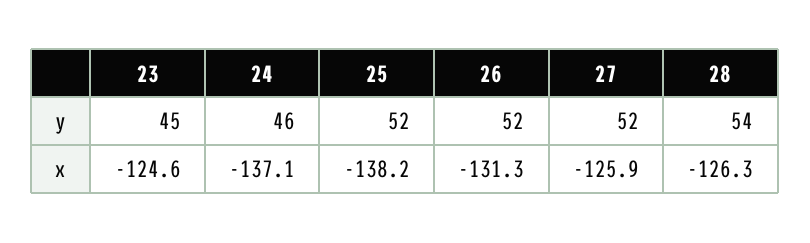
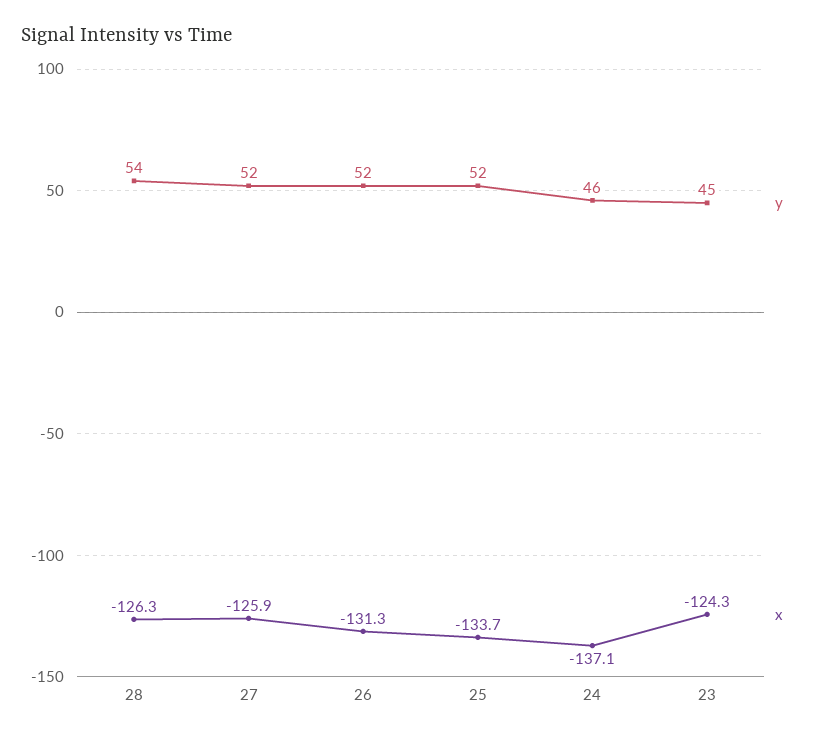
  {
    "y": {
      "23": 45,
      "24": 46,
      "25": 52,
      "26": 52,
      "27": 52,
      "28": 54
    },
    "x": {
-     "23": -124.6,
+     "23": -124.3,
      "24": -137.1,
-     "25": -138.2,
+     "25": -133.7,
      "26": -131.3,
      "27": -125.9,
      "28": -126.3
    }
  }

